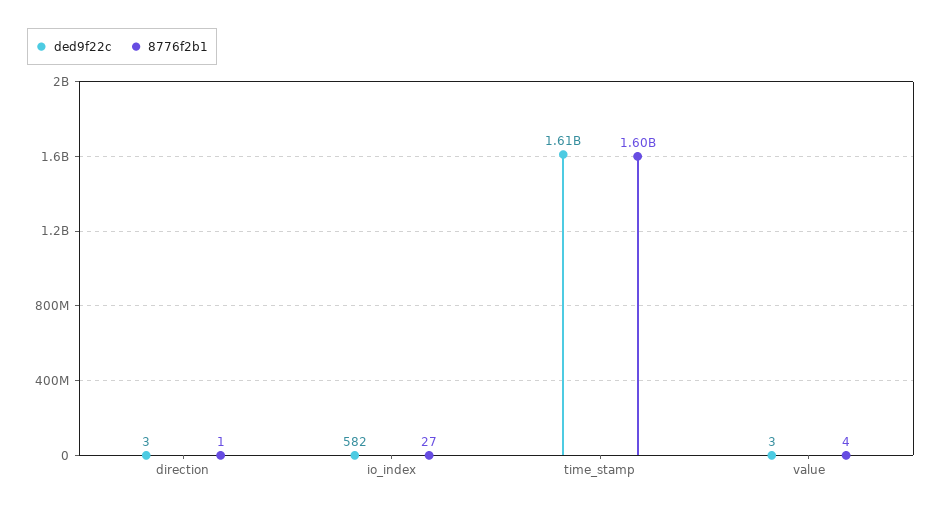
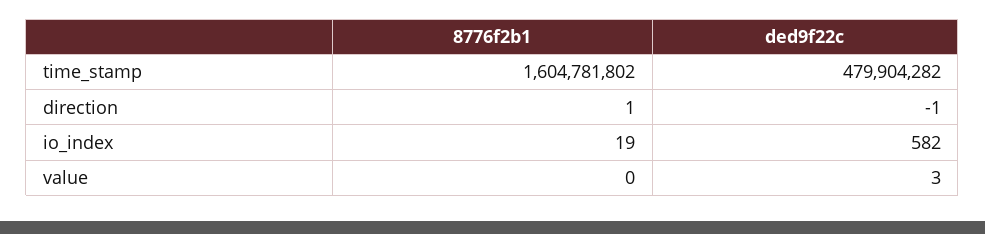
  {
    "ded9f22c": {
-     "direction": 3,
+     "direction": -1,
      "io_index": 582,
-     "time_stamp": 1610000000,
+     "time_stamp": 479904282,
      "value": 3
    },
    "8776f2b1": {
      "direction": 1,
-     "io_index": 27,
+     "io_index": 19,
      "time_stamp": 1604781802,
-     "value": 4
+     "value": 0
    }
  }

